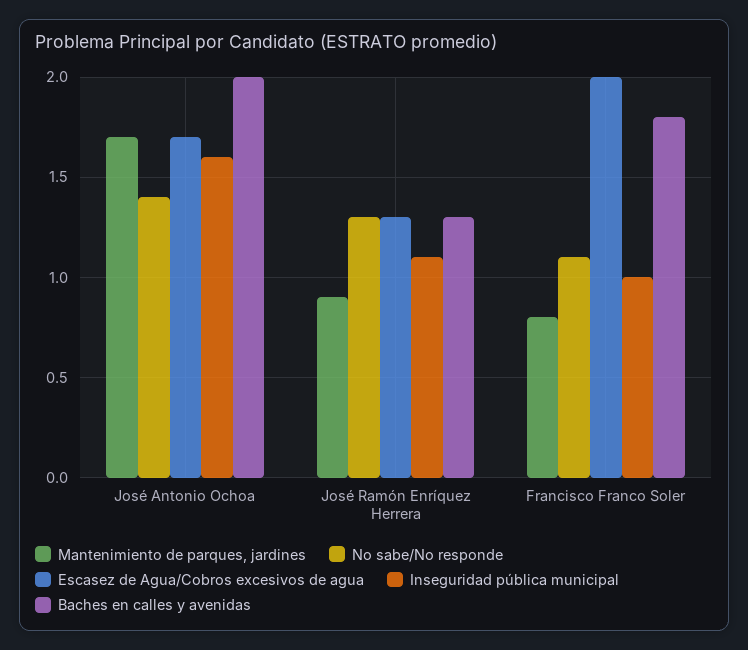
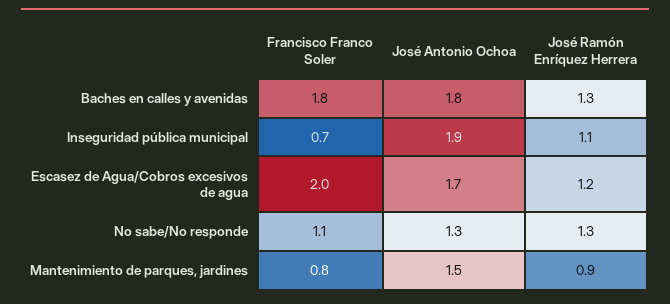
  {
    "Mantenimiento de parques, jardines": {
-     "José Antonio Ochoa": 1.7,
+     "José Antonio Ochoa": 1.5,
      "José Ramón Enríquez Herrera": 0.9,
      "Francisco Franco Soler": 0.8
    },
    "No sabe/No responde": {
-     "José Antonio Ochoa": 1.4,
+     "José Antonio Ochoa": 1.3,
      "José Ramón Enríquez Herrera": 1.3,
      "Francisco Franco Soler": 1.1
    },
    "Escasez de Agua/Cobros excesivos de agua": {
      "José Antonio Ochoa": 1.7,
-     "José Ramón Enríquez Herrera": 1.3,
+     "José Ramón Enríquez Herrera": 1.2,
      "Francisco Franco Soler": 2
    },
    "Inseguridad pública municipal": {
-     "José Antonio Ochoa": 1.6,
+     "José Antonio Ochoa": 1.9,
      "José Ramón Enríquez Herrera": 1.1,
-     "Francisco Franco Soler": 1
+     "Francisco Franco Soler": 0.7
    },
    "Baches en calles y avenidas": {
-     "José Antonio Ochoa": 2,
+     "José Antonio Ochoa": 1.8,
      "José Ramón Enríquez Herrera": 1.3,
      "Francisco Franco Soler": 1.8
    }
  }

